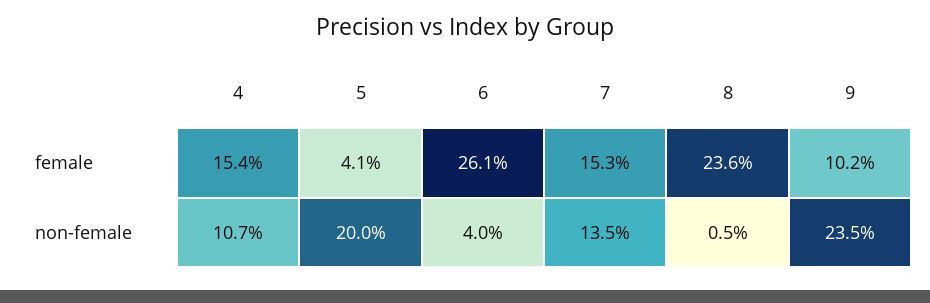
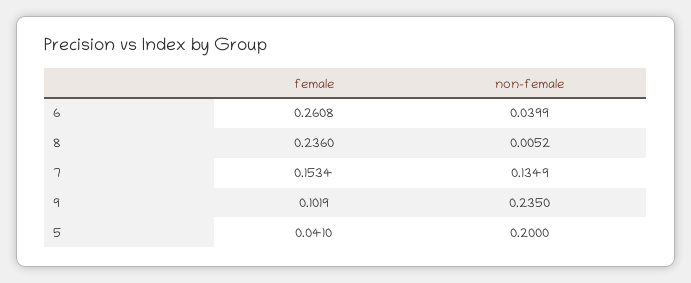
  {
-   "4": {
-     "female": 0.154,
-     "non-female": 0.107
-   },
    "5": {
      "female": 0.041,
      "non-female": 0.2
    },
    "6": {
      "female": 0.2608,
      "non-female": 0.0399
    },
    "7": {
      "female": 0.1534,
      "non-female": 0.1349
    },
    "8": {
      "female": 0.236,
      "non-female": 0.0052
    },
    "9": {
      "female": 0.1019,
      "non-female": 0.235
    }
  }

